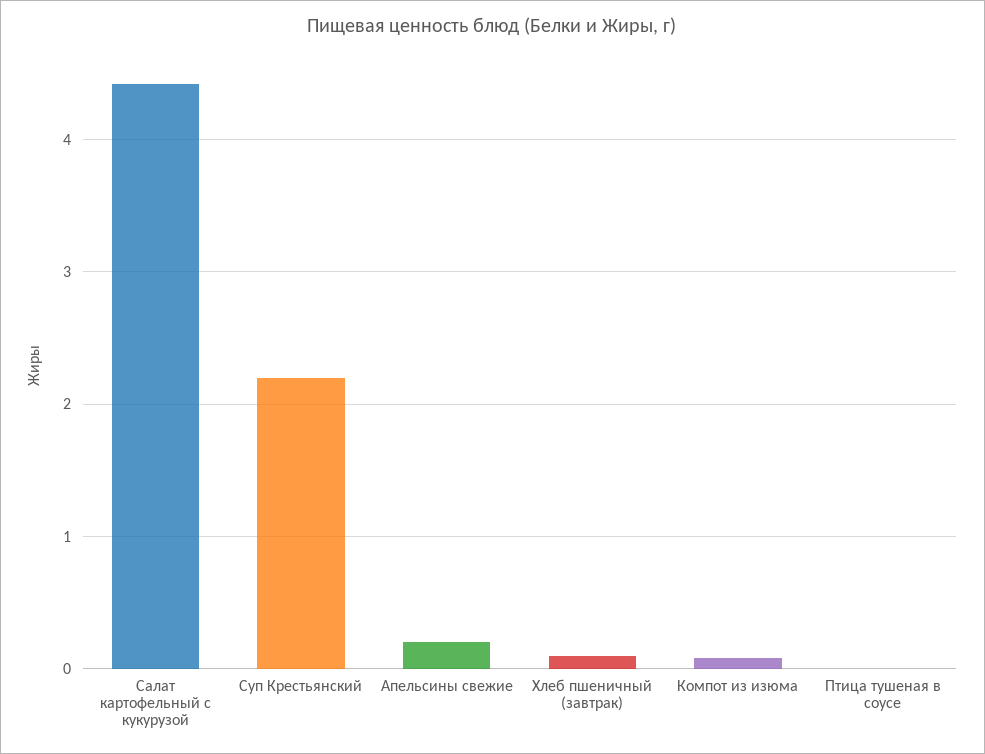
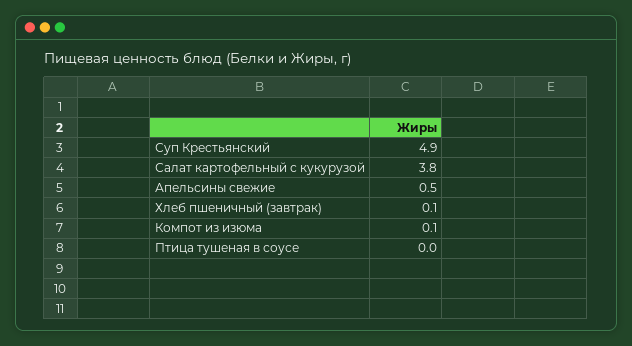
  {
-   "Салат картофельный с кукурузой": 4.4,
+   "Салат картофельный с кукурузой": 3.8,
-   "Суп Крестьянский": 2.2,
+   "Суп Крестьянский": 4.9,
-   "Апельсины свежие": 0.2,
+   "Апельсины свежие": 0.5,
    "Хлеб пшеничный (завтрак)": 0.1,
    "Компот из изюма": 0.1,
    "Птица тушеная в соусе": 0
  }

